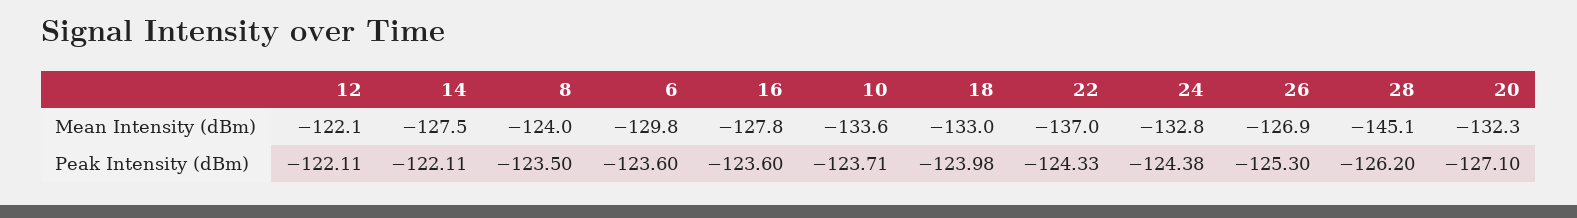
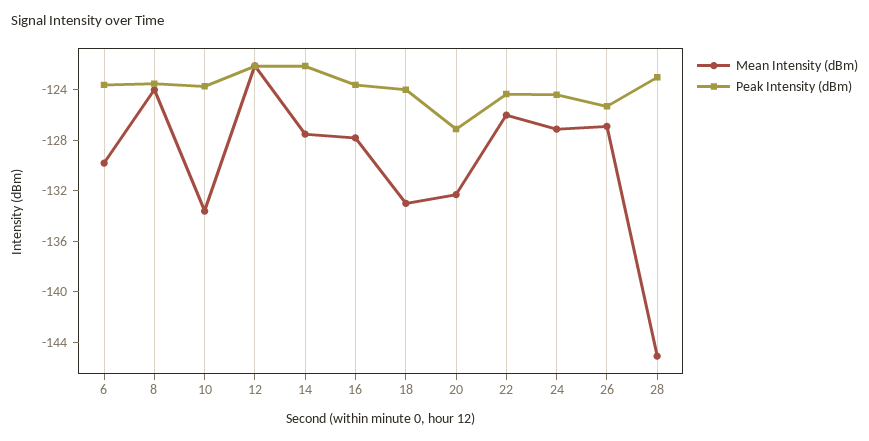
  {
    "Mean Intensity (dBm)": {
      "12": -122.1,
      "14": -127.5,
      "8": -124,
      "6": -129.8,
      "16": -127.8,
      "10": -133.6,
      "18": -133,
-     "22": -137,
+     "22": -126,
-     "24": -132.8,
+     "24": -127,
      "26": -126.9,
      "28": -145.1,
      "20": -132.3
    },
    "Peak Intensity (dBm)": {
      "12": -122.11,
      "14": -122.11,
      "8": -123.5,
      "6": -123.6,
      "16": -123.6,
      "10": -123.71,
      "18": -123.98,
      "22": -124.33,
      "24": -124.38,
      "26": -125.3,
-     "28": -126.2,
+     "28": -123,
      "20": -127.1
    }
  }

